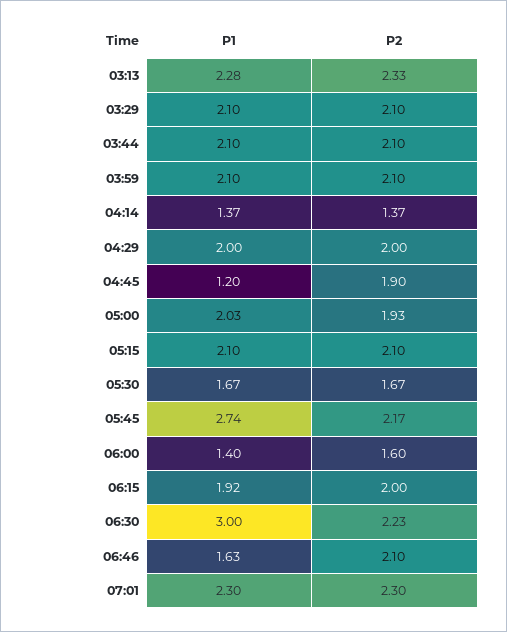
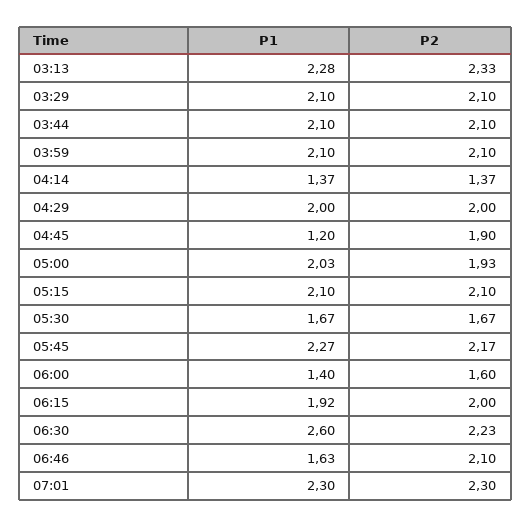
  {
    "P1": {
      "03:13": 2.28,
      "03:29": 2.1,
      "03:44": 2.1,
      "03:59": 2.1,
      "04:14": 1.37,
      "04:29": 2,
      "04:45": 1.2,
      "05:00": 2.03,
      "05:15": 2.1,
      "05:30": 1.67,
-     "05:45": 2.74,
+     "05:45": 2.27,
      "06:00": 1.4,
      "06:15": 1.92,
-     "06:30": 3,
+     "06:30": 2.6,
      "06:46": 1.63,
      "07:01": 2.3
    },
    "P2": {
      "03:13": 2.33,
      "03:29": 2.1,
      "03:44": 2.1,
      "03:59": 2.1,
      "04:14": 1.37,
      "04:29": 2,
      "04:45": 1.9,
      "05:00": 1.93,
      "05:15": 2.1,
      "05:30": 1.67,
      "05:45": 2.17,
      "06:00": 1.6,
      "06:15": 2,
      "06:30": 2.23,
      "06:46": 2.1,
      "07:01": 2.3
    }
  }

